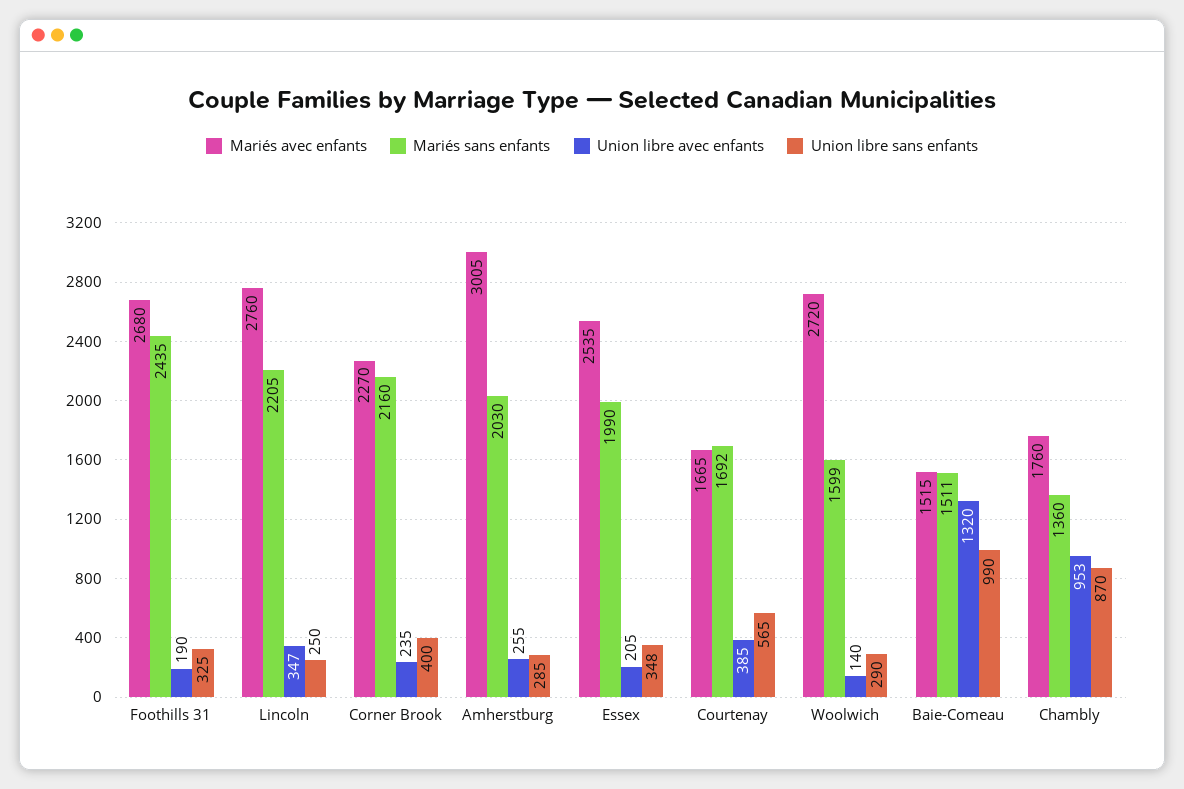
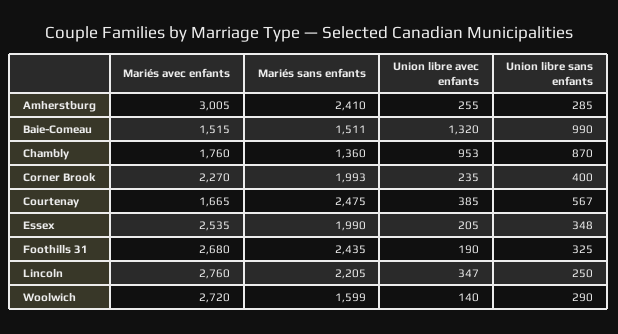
  {
    "Mariés avec enfants": {
      "Foothills 31": 2680,
      "Lincoln": 2760,
      "Corner Brook": 2270,
      "Amherstburg": 3005,
      "Essex": 2535,
      "Courtenay": 1665,
      "Woolwich": 2720,
      "Baie-Comeau": 1515,
      "Chambly": 1760
    },
    "Mariés sans enfants": {
      "Foothills 31": 2435,
      "Lincoln": 2205,
-     "Corner Brook": 2160,
+     "Corner Brook": 1993,
-     "Amherstburg": 2030,
+     "Amherstburg": 2410,
      "Essex": 1990,
-     "Courtenay": 1692,
+     "Courtenay": 2475,
      "Woolwich": 1599,
      "Baie-Comeau": 1511,
      "Chambly": 1360
    },
    "Union libre avec enfants": {
      "Foothills 31": 190,
      "Lincoln": 347,
      "Corner Brook": 235,
      "Amherstburg": 255,
      "Essex": 205,
      "Courtenay": 385,
      "Woolwich": 140,
      "Baie-Comeau": 1320,
      "Chambly": 953
    },
    "Union libre sans enfants": {
      "Foothills 31": 325,
      "Lincoln": 250,
      "Corner Brook": 400,
      "Amherstburg": 285,
      "Essex": 348,
-     "Courtenay": 565,
+     "Courtenay": 567,
      "Woolwich": 290,
      "Baie-Comeau": 990,
      "Chambly": 870
    }
  }

